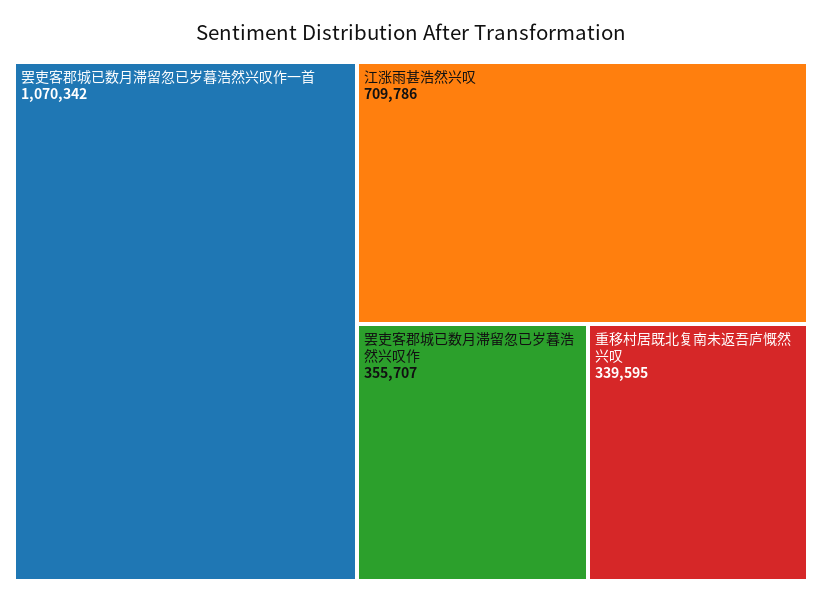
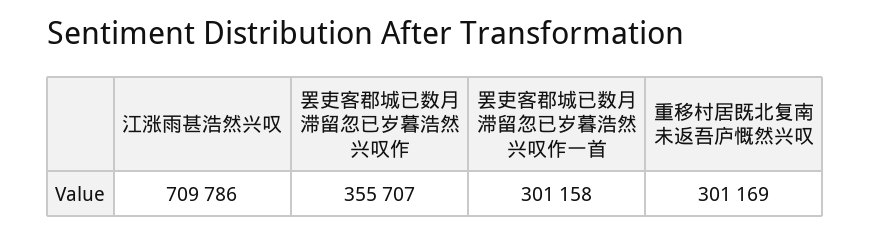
  {
-   "罢吏客郡城已数月滞留忽已岁暮浩然兴叹作一首": 1070342,
+   "罢吏客郡城已数月滞留忽已岁暮浩然兴叹作一首": 301158,
    "江涨雨甚浩然兴叹": 709786,
    "罢吏客郡城已数月滞留忽已岁暮浩然兴叹作": 355707,
-   "重移村居既北复南未返吾庐慨然兴叹": 339595
+   "重移村居既北复南未返吾庐慨然兴叹": 301169
  }

